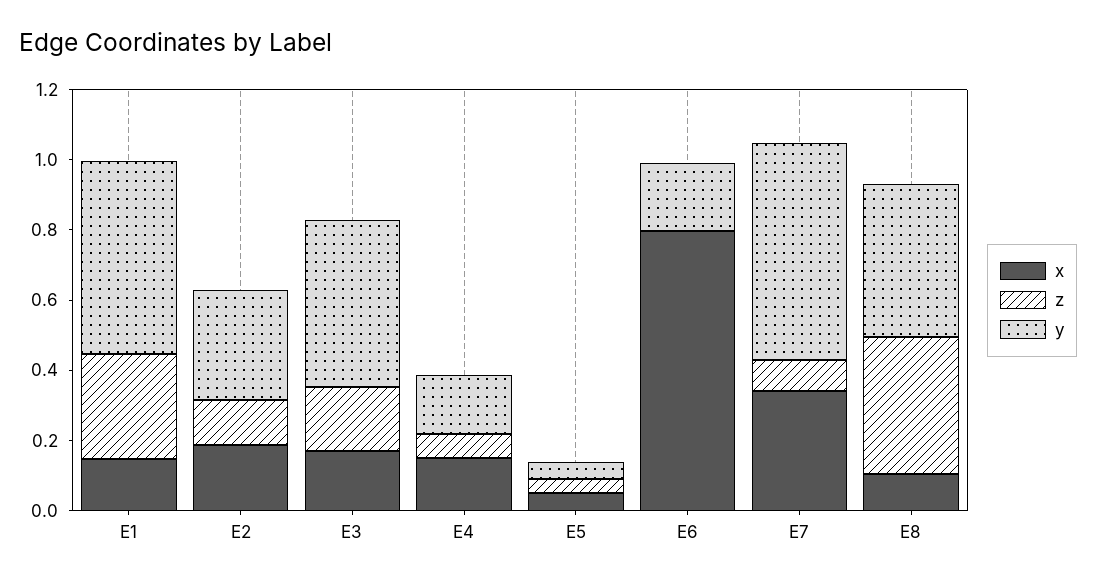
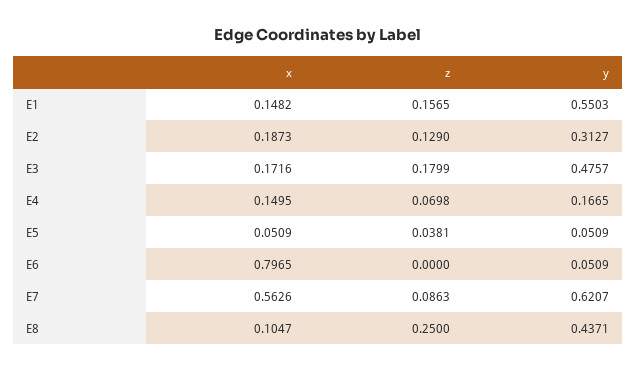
  {
    "x": {
      "E1": 0.1482,
      "E2": 0.1873,
      "E3": 0.1716,
      "E4": 0.1495,
      "E5": 0.0509,
      "E6": 0.7965,
-     "E7": 0.35,
+     "E7": 0.5626,
      "E8": 0.1047
    },
    "z": {
-     "E1": 0.3,
+     "E1": 0.1565,
      "E2": 0.129,
      "E3": 0.1799,
      "E4": 0.0698,
      "E5": 0.0381,
      "E6": 0,
      "E7": 0.0863,
-     "E8": 0.4
+     "E8": 0.25
    },
    "y": {
      "E1": 0.5503,
      "E2": 0.3127,
      "E3": 0.4757,
      "E4": 0.1665,
      "E5": 0.0509,
-     "E6": 0.2,
+     "E6": 0.0509,
      "E7": 0.6207,
      "E8": 0.4371
    }
  }

